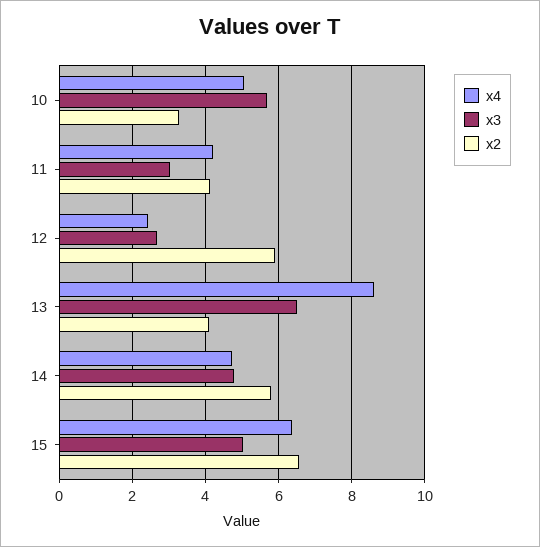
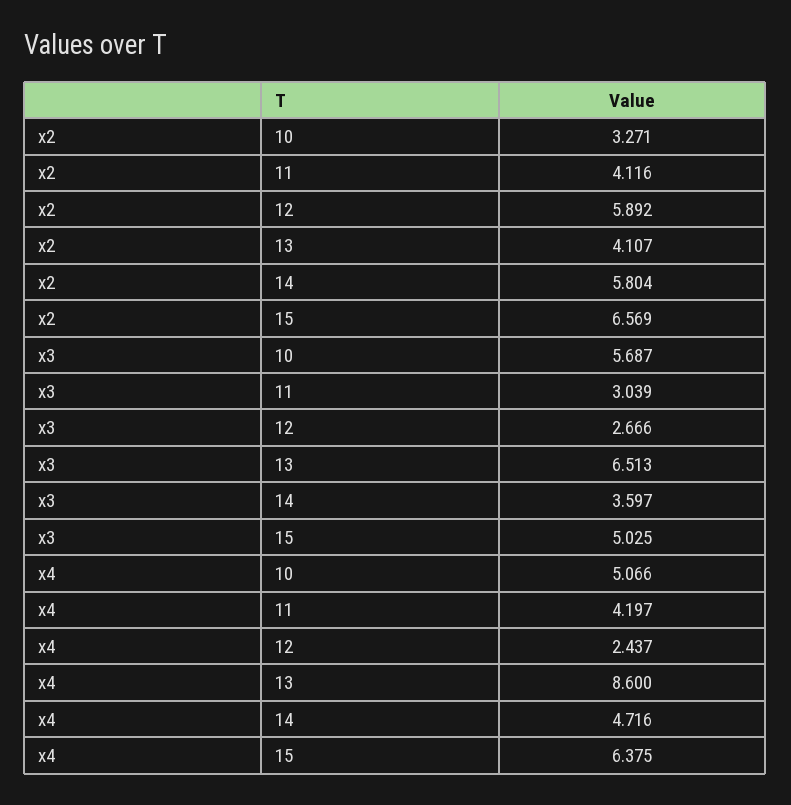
  {
    "x4": {
      "10": 5.066,
      "11": 4.197,
      "12": 2.437,
      "13": 8.6,
      "14": 4.716,
      "15": 6.375
    },
    "x3": {
      "10": 5.687,
      "11": 3.039,
      "12": 2.666,
      "13": 6.513,
-     "14": 4.8,
+     "14": 3.597,
      "15": 5.025
    },
    "x2": {
      "10": 3.271,
      "11": 4.116,
      "12": 5.892,
      "13": 4.107,
      "14": 5.804,
      "15": 6.569
    }
  }

